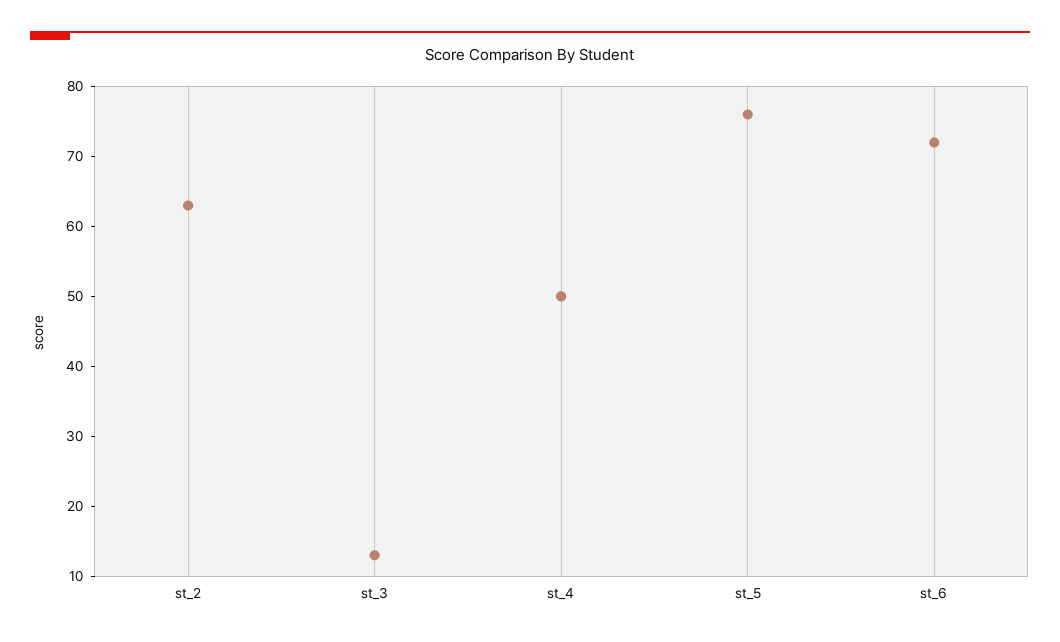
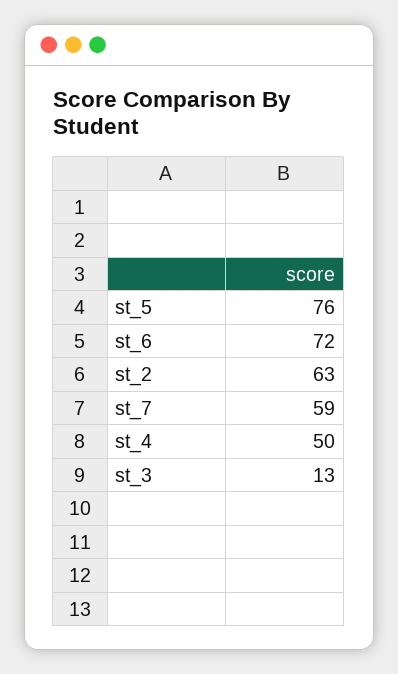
  {
    "st_2": 63,
    "st_3": 13,
    "st_4": 50,
    "st_5": 76,
-   "st_6": 72
+   "st_6": 72,
+   "st_7": 59
  }

